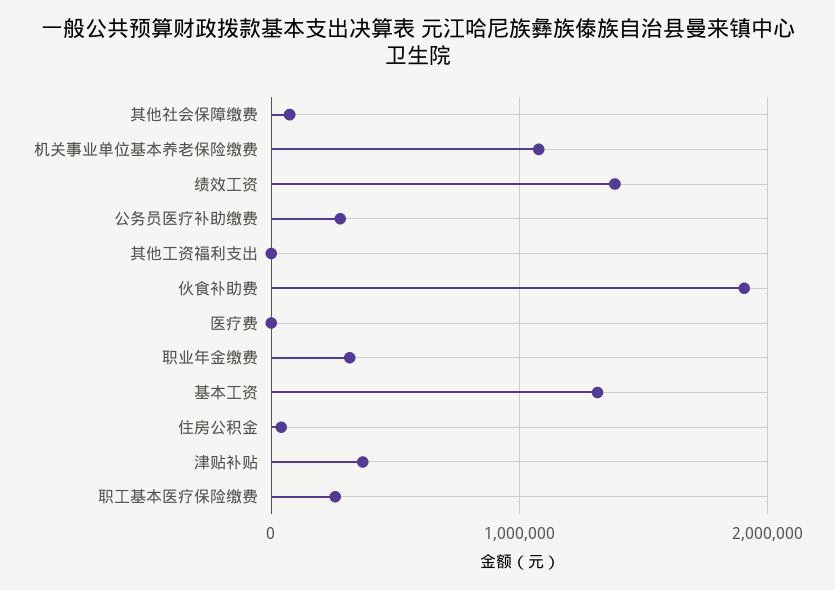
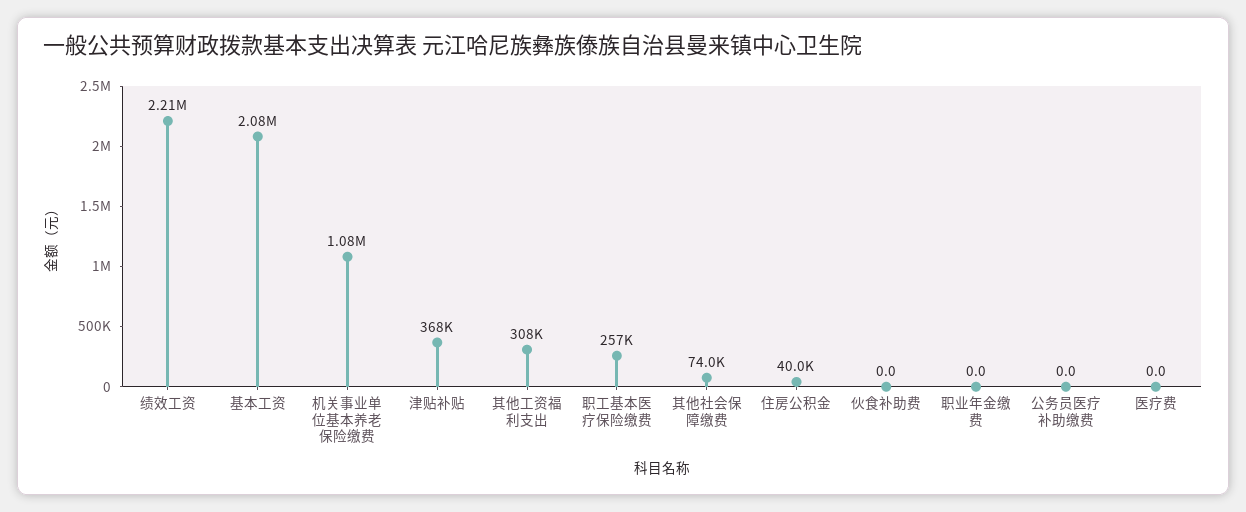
  {
    "其他社会保障缴费": 74000,
    "机关事业单位基本养老保险缴费": 1080000,
-   "绩效工资": 1400000,
+   "绩效工资": 2210000,
-   "公务员医疗补助缴费": 300000,
+   "公务员医疗补助缴费": 0,
-   "其他工资福利支出": 0,
+   "其他工资福利支出": 308000,
-   "伙食补助费": 1900000,
+   "伙食补助费": 0,
    "医疗费": 0,
-   "职业年金缴费": 300000,
+   "职业年金缴费": 0,
-   "基本工资": 1300000,
+   "基本工资": 2080000,
    "住房公积金": 40000,
    "津贴补贴": 368000,
    "职工基本医疗保险缴费": 257000
  }

